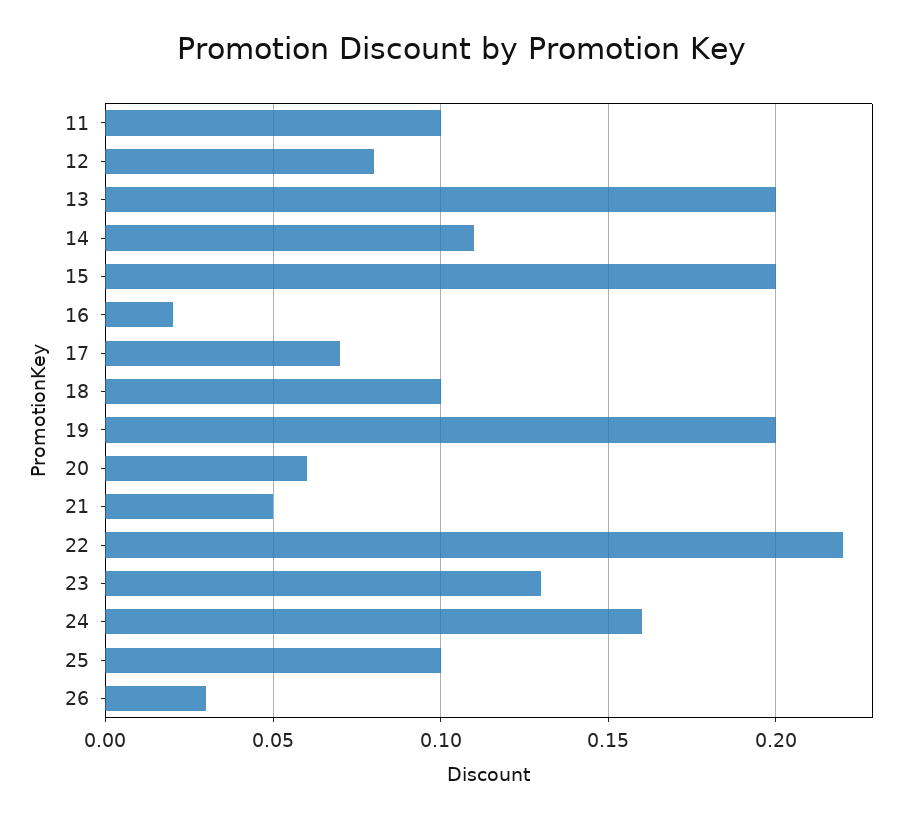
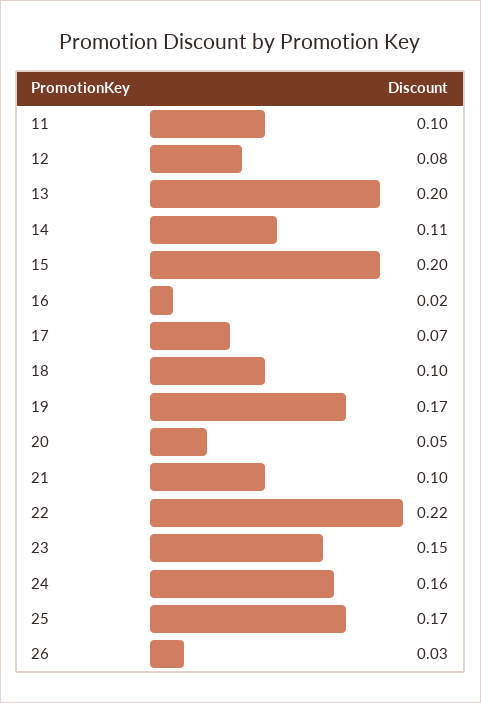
  {
    "11": 0.1,
    "12": 0.08,
    "13": 0.2,
    "14": 0.11,
    "15": 0.2,
    "16": 0.02,
    "17": 0.07,
    "18": 0.1,
-   "19": 0.2,
+   "19": 0.17,
-   "20": 0.06,
+   "20": 0.05,
-   "21": 0.05,
+   "21": 0.1,
    "22": 0.22,
-   "23": 0.13,
+   "23": 0.15,
    "24": 0.16,
-   "25": 0.1,
+   "25": 0.17,
    "26": 0.03
  }

